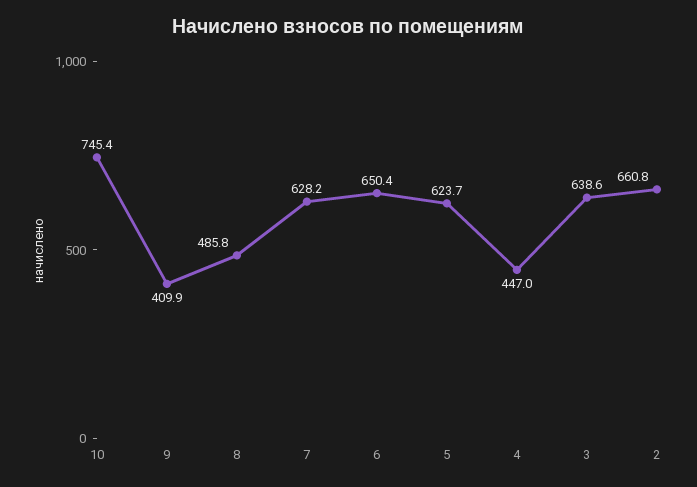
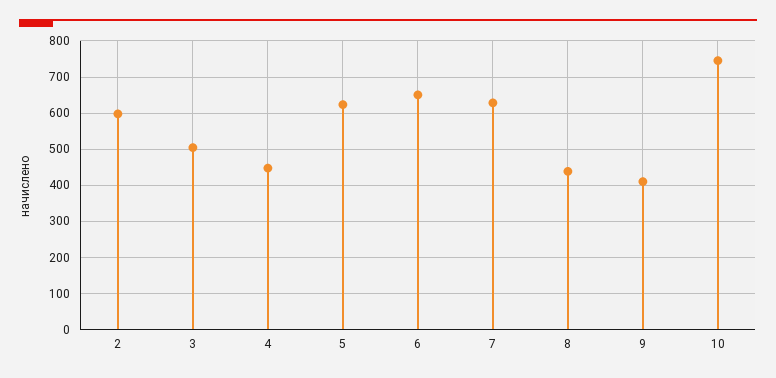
  {
    "10": 745.4,
    "9": 409.9,
-   "8": 485.8,
+   "8": 440,
    "7": 628.2,
    "6": 650.4,
    "5": 623.7,
    "4": 447,
-   "3": 638.6,
+   "3": 500,
-   "2": 660.8
+   "2": 600
  }

